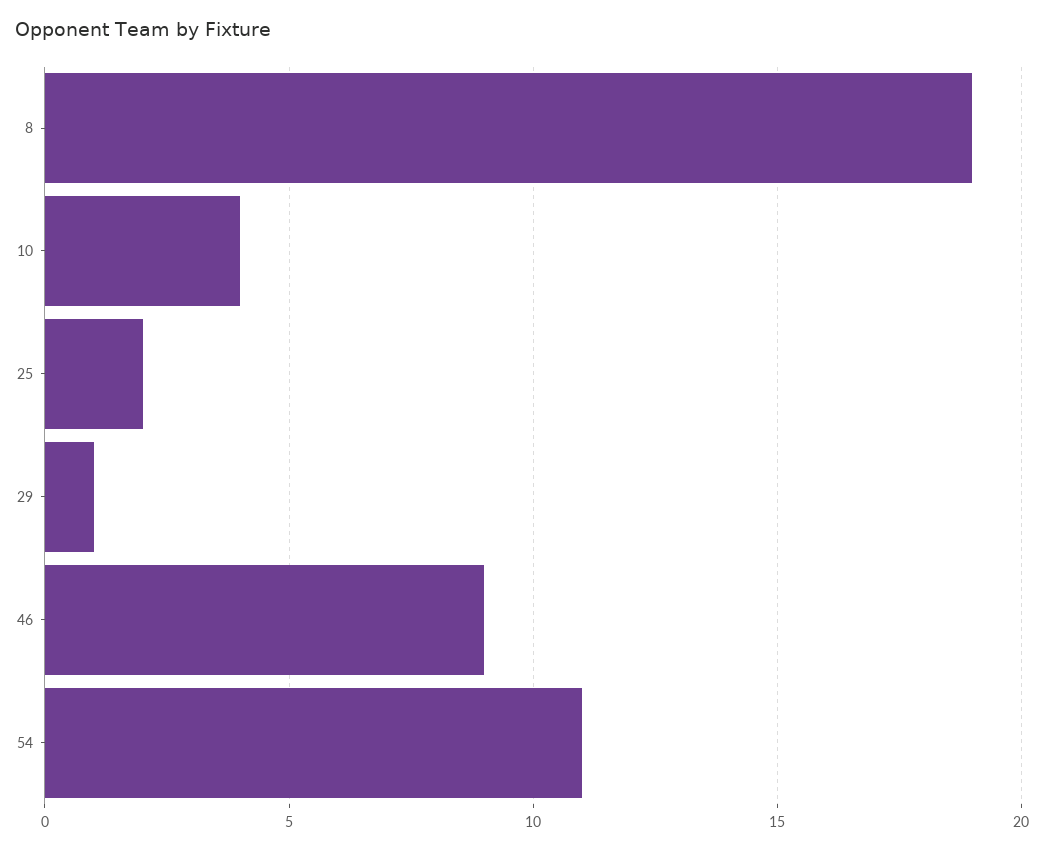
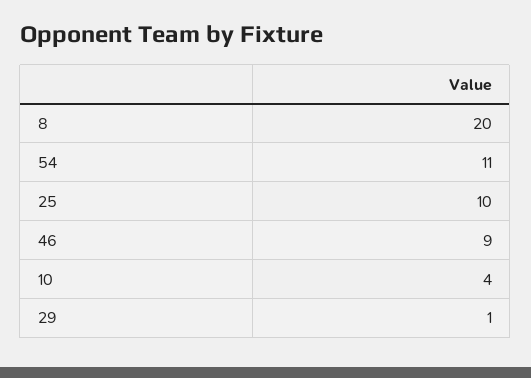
  {
-   "8": 19,
+   "8": 20,
    "10": 4,
-   "25": 2,
+   "25": 10,
    "29": 1,
    "46": 9,
    "54": 11
  }

